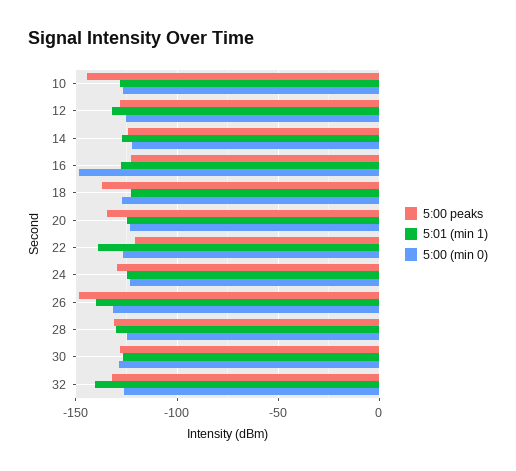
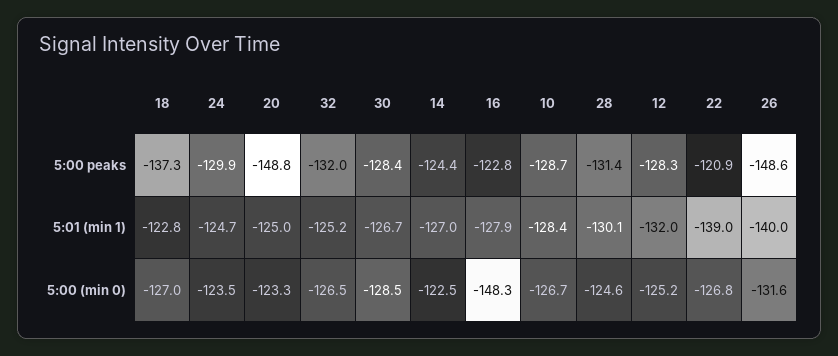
  {
    "5:00 peaks": {
-     "10": -145,
+     "10": -128.7,
      "12": -128.3,
      "14": -124.4,
      "16": -122.8,
      "18": -137.3,
-     "20": -135,
+     "20": -148.8,
      "22": -120.9,
      "24": -129.9,
      "26": -148.6,
      "28": -131.4,
      "30": -128.4,
      "32": -132
    },
    "5:01 (min 1)": {
      "10": -128.4,
      "12": -132,
      "14": -127,
      "16": -127.9,
      "18": -122.8,
      "20": -125,
      "22": -139,
      "24": -124.7,
      "26": -140,
      "28": -130.1,
      "30": -126.7,
-     "32": -140
+     "32": -125.2
    },
    "5:00 (min 0)": {
      "10": -126.7,
      "12": -125.2,
      "14": -122.5,
      "16": -148.3,
      "18": -127,
      "20": -123.3,
      "22": -126.8,
      "24": -123.5,
      "26": -131.6,
      "28": -124.6,
      "30": -128.5,
      "32": -126.5
    }
  }

